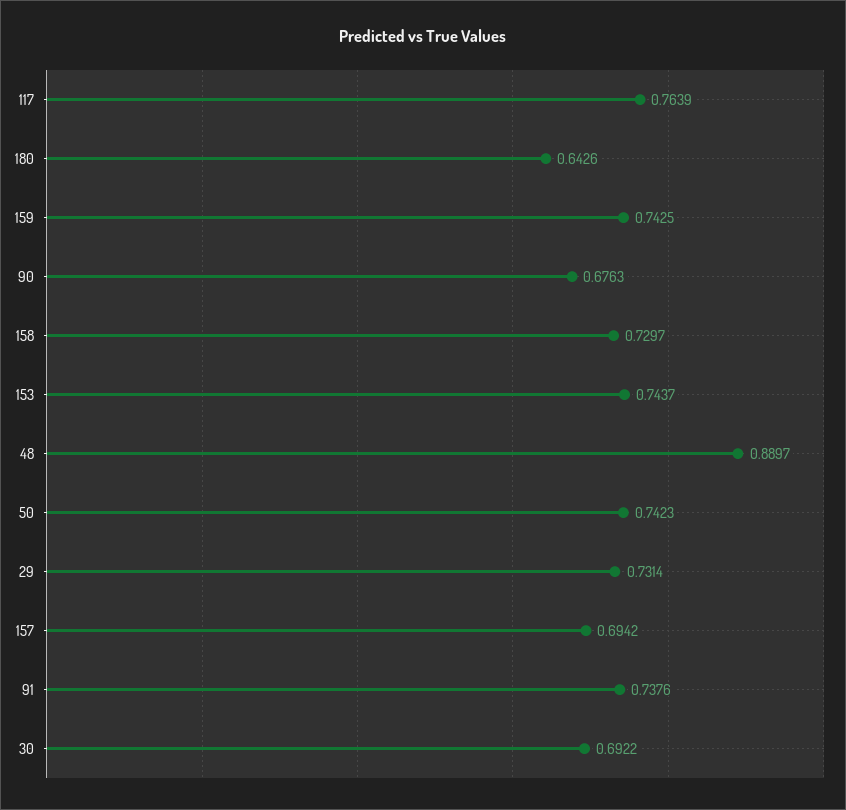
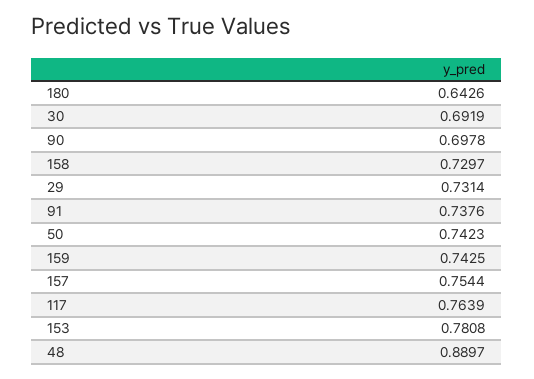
  {
    "117": 0.7639,
    "180": 0.6426,
    "159": 0.7425,
-   "90": 0.6763,
+   "90": 0.6978,
    "158": 0.7297,
-   "153": 0.7437,
+   "153": 0.7808,
    "48": 0.8897,
    "50": 0.7423,
    "29": 0.7314,
-   "157": 0.6942,
+   "157": 0.7544,
    "91": 0.7376,
-   "30": 0.6922
+   "30": 0.6919
  }

